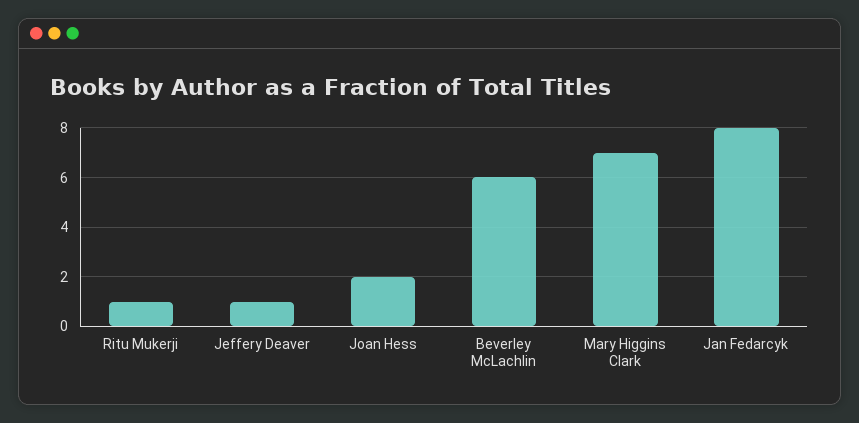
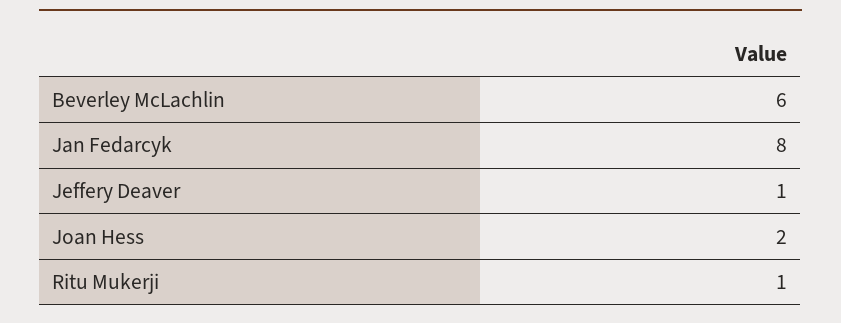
  {
    "Ritu Mukerji": 1,
    "Jeffery Deaver": 1,
    "Joan Hess": 2,
    "Beverley McLachlin": 6,
-   "Mary Higgins Clark": 7,
    "Jan Fedarcyk": 8
  }

